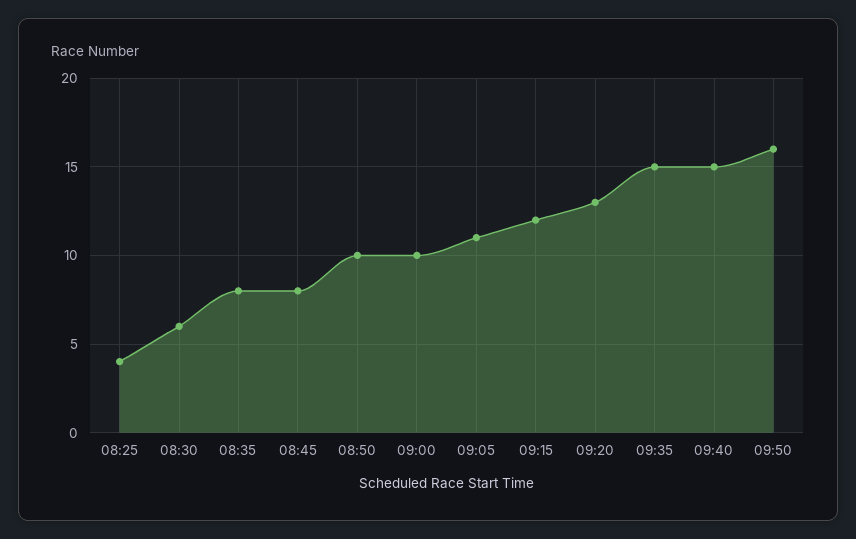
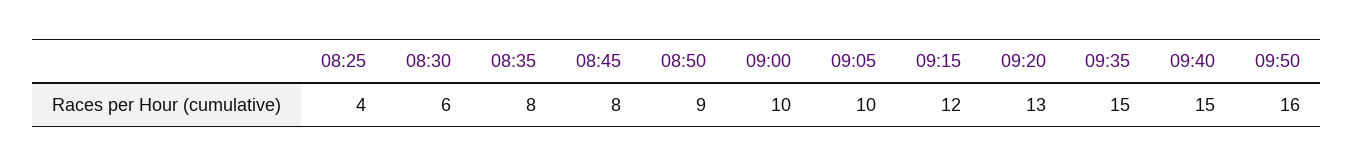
  {
    "08:25": 4,
    "08:30": 6,
    "08:35": 8,
    "08:45": 8,
-   "08:50": 10,
+   "08:50": 9,
    "09:00": 10,
-   "09:05": 11,
+   "09:05": 10,
    "09:15": 12,
    "09:20": 13,
    "09:35": 15,
    "09:40": 15,
    "09:50": 16
  }

